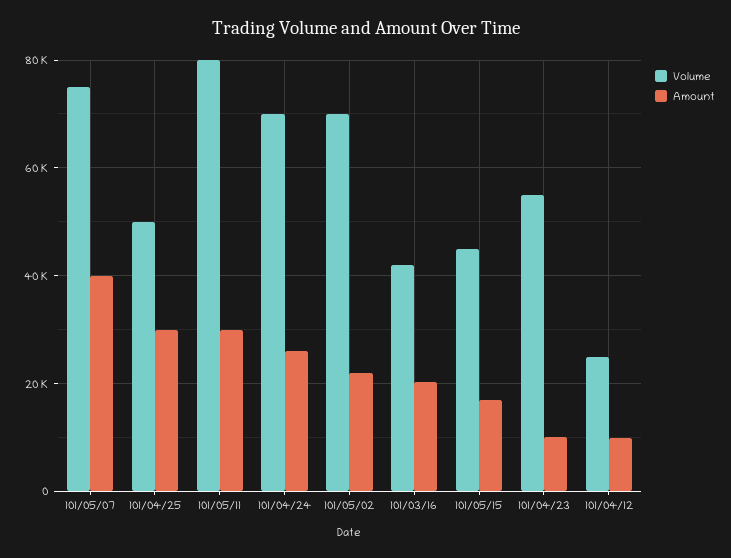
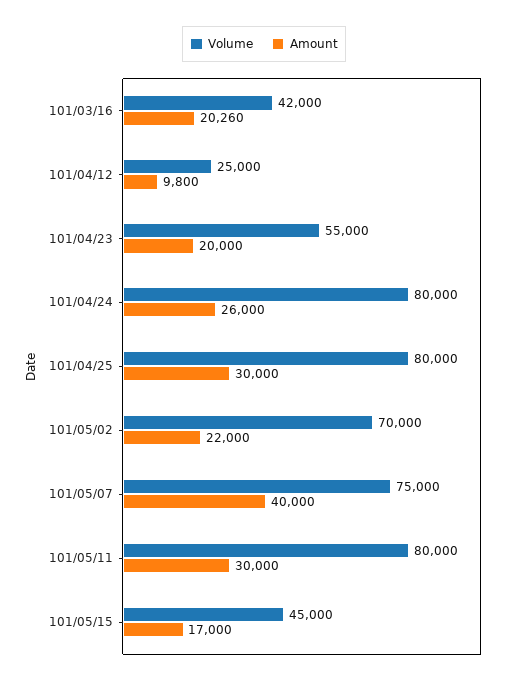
  {
    "Volume": {
      "101/05/07": 75000,
-     "101/04/25": 50000,
+     "101/04/25": 80000,
      "101/05/11": 80000,
-     "101/04/24": 70000,
+     "101/04/24": 80000,
      "101/05/02": 70000,
      "101/03/16": 42000,
      "101/05/15": 45000,
      "101/04/23": 55000,
      "101/04/12": 25000
    },
    "Amount": {
      "101/05/07": 40000,
      "101/04/25": 30000,
      "101/05/11": 30000,
      "101/04/24": 26000,
      "101/05/02": 22000,
      "101/03/16": 20260,
      "101/05/15": 17000,
-     "101/04/23": 10000,
+     "101/04/23": 20000,
      "101/04/12": 9800
    }
  }

